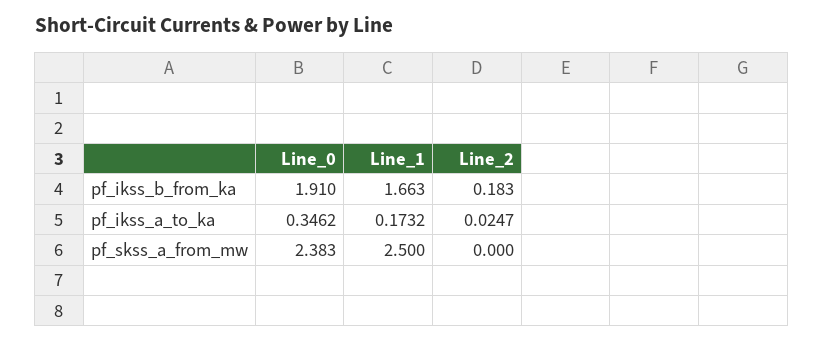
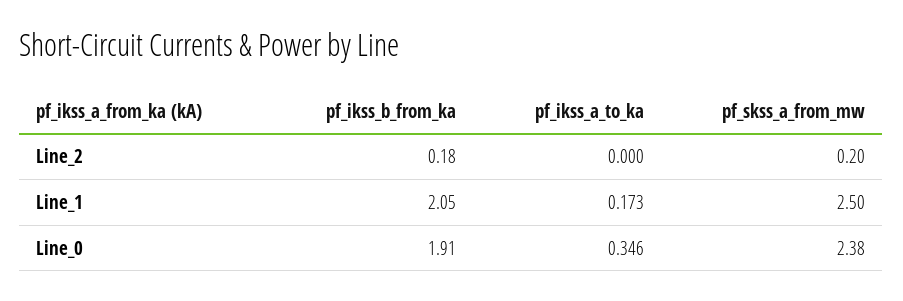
  {
    "Line_0": {
      "pf_ikss_b_from_ka": 1.91,
      "pf_ikss_a_to_ka": 0.3462,
      "pf_skss_a_from_mw": 2.383
    },
    "Line_1": {
-     "pf_ikss_b_from_ka": 1.663,
+     "pf_ikss_b_from_ka": 2.05,
      "pf_ikss_a_to_ka": 0.1732,
      "pf_skss_a_from_mw": 2.5
    },
    "Line_2": {
      "pf_ikss_b_from_ka": 0.183,
-     "pf_ikss_a_to_ka": 0.0247,
+     "pf_ikss_a_to_ka": 0,
-     "pf_skss_a_from_mw": 0
+     "pf_skss_a_from_mw": 0.2
    }
  }

